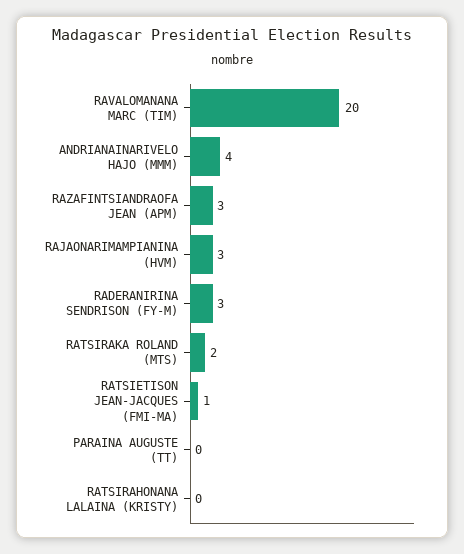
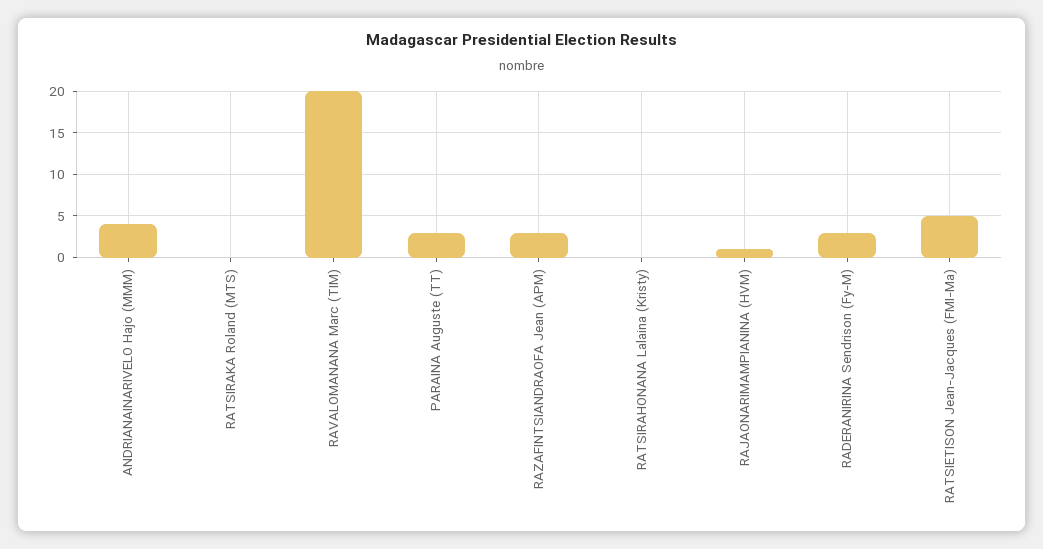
  {
    "RAVALOMANANA MARC (TIM)": 20,
    "ANDRIANAINARIVELO HAJO (MMM)": 4,
    "RAZAFINTSIANDRAOFA JEAN (APM)": 3,
-   "RAJAONARIMAMPIANINA (HVM)": 3,
+   "RAJAONARIMAMPIANINA (HVM)": 1,
    "RADERANIRINA SENDRISON (FY-M)": 3,
-   "RATSIRAKA ROLAND (MTS)": 2,
+   "RATSIRAKA ROLAND (MTS)": 0,
-   "RATSIETISON JEAN-JACQUES (FMI-MA)": 1,
+   "RATSIETISON JEAN-JACQUES (FMI-MA)": 5,
-   "PARAINA AUGUSTE (TT)": 0,
+   "PARAINA AUGUSTE (TT)": 3,
    "RATSIRAHONANA LALAINA (KRISTY)": 0
  }

